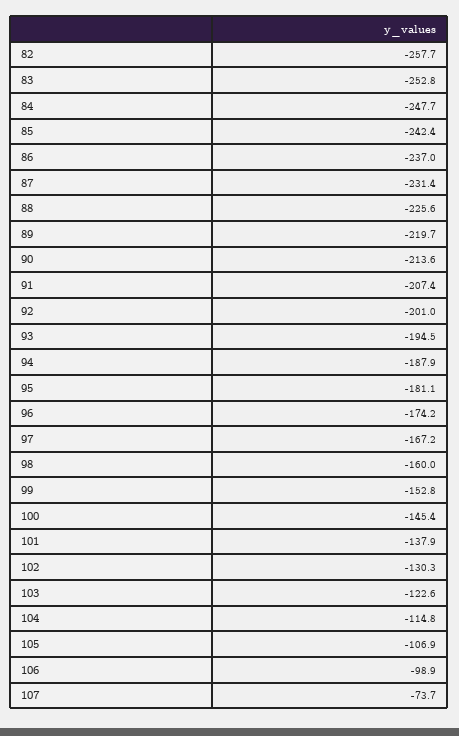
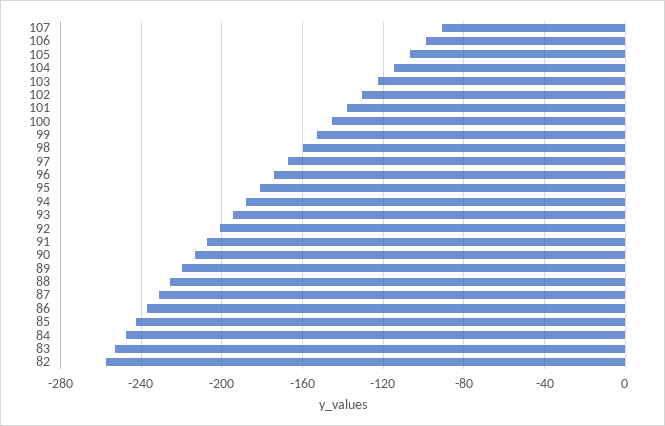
  {
    "82": -257.7,
    "83": -252.8,
    "84": -247.7,
    "85": -242.4,
    "86": -237,
    "87": -231.4,
    "88": -225.6,
    "89": -219.7,
    "90": -213.6,
    "91": -207.4,
    "92": -201,
    "93": -194.5,
    "94": -187.9,
    "95": -181.1,
    "96": -174.2,
    "97": -167.2,
    "98": -160,
    "99": -152.8,
    "100": -145.4,
    "101": -137.9,
    "102": -130.3,
    "103": -122.6,
    "104": -114.8,
    "105": -106.9,
    "106": -98.9,
-   "107": -73.7
+   "107": -90
  }

